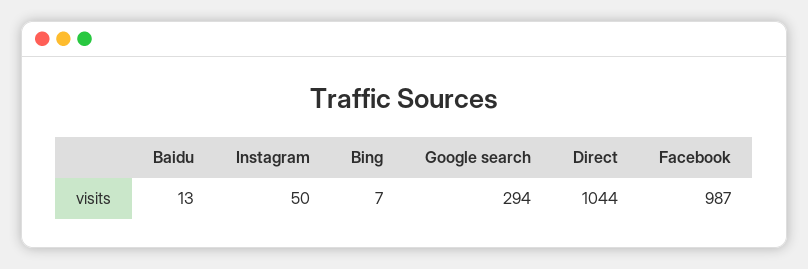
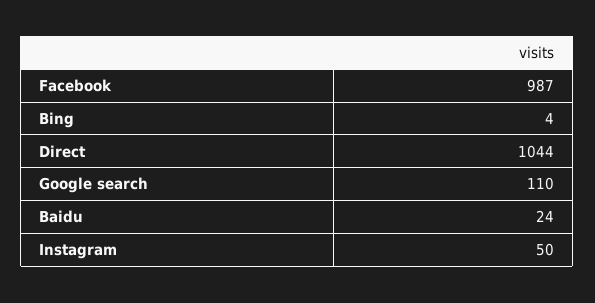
  {
-   "Baidu": 13,
+   "Baidu": 24,
    "Instagram": 50,
-   "Bing": 7,
+   "Bing": 4,
-   "Google search": 294,
+   "Google search": 110,
    "Direct": 1044,
    "Facebook": 987
  }

